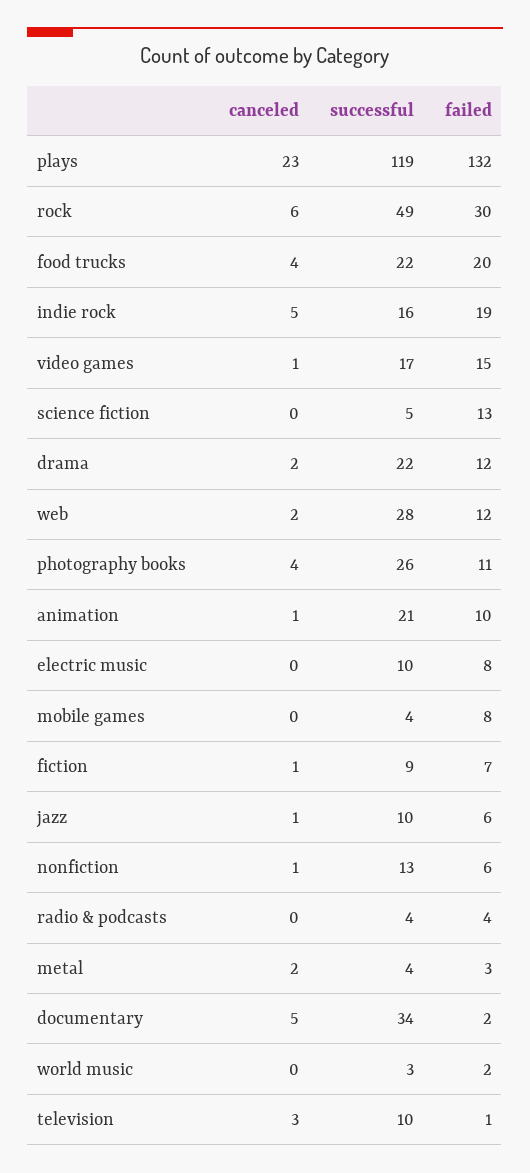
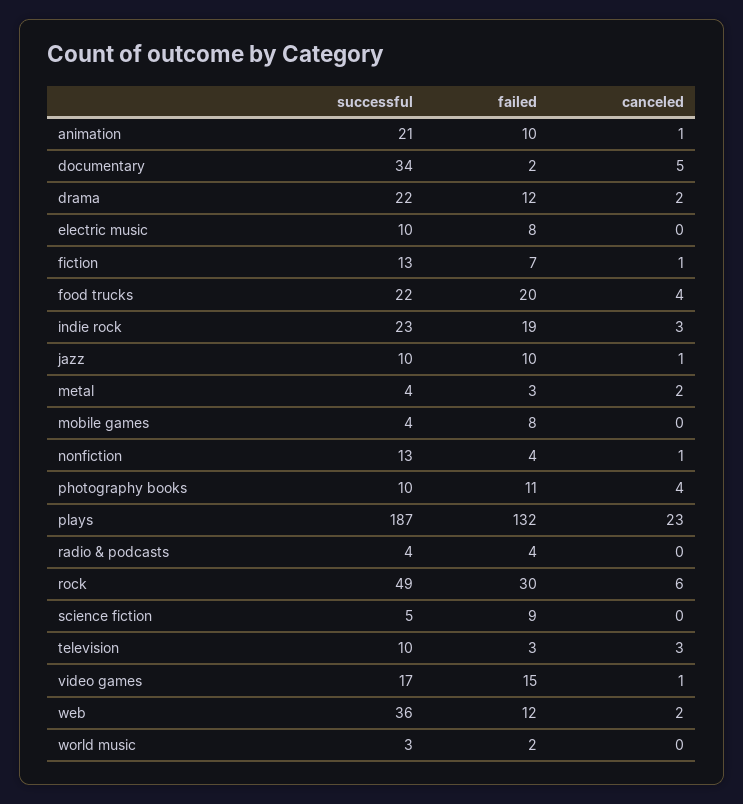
  {
    "canceled": {
      "plays": 23,
      "rock": 6,
      "food trucks": 4,
-     "indie rock": 5,
+     "indie rock": 3,
      "video games": 1,
      "science fiction": 0,
      "drama": 2,
      "web": 2,
      "photography books": 4,
      "animation": 1,
      "electric music": 0,
      "mobile games": 0,
      "fiction": 1,
      "jazz": 1,
      "nonfiction": 1,
      "radio & podcasts": 0,
      "metal": 2,
      "documentary": 5,
      "world music": 0,
      "television": 3
    },
    "successful": {
-     "plays": 119,
+     "plays": 187,
      "rock": 49,
      "food trucks": 22,
-     "indie rock": 16,
+     "indie rock": 23,
      "video games": 17,
      "science fiction": 5,
      "drama": 22,
-     "web": 28,
+     "web": 36,
-     "photography books": 26,
+     "photography books": 10,
      "animation": 21,
      "electric music": 10,
      "mobile games": 4,
-     "fiction": 9,
+     "fiction": 13,
      "jazz": 10,
      "nonfiction": 13,
      "radio & podcasts": 4,
      "metal": 4,
      "documentary": 34,
      "world music": 3,
      "television": 10
    },
    "failed": {
      "plays": 132,
      "rock": 30,
      "food trucks": 20,
      "indie rock": 19,
      "video games": 15,
-     "science fiction": 13,
+     "science fiction": 9,
      "drama": 12,
      "web": 12,
      "photography books": 11,
      "animation": 10,
      "electric music": 8,
      "mobile games": 8,
      "fiction": 7,
-     "jazz": 6,
+     "jazz": 10,
-     "nonfiction": 6,
+     "nonfiction": 4,
      "radio & podcasts": 4,
      "metal": 3,
      "documentary": 2,
      "world music": 2,
-     "television": 1
+     "television": 3
    }
  }

